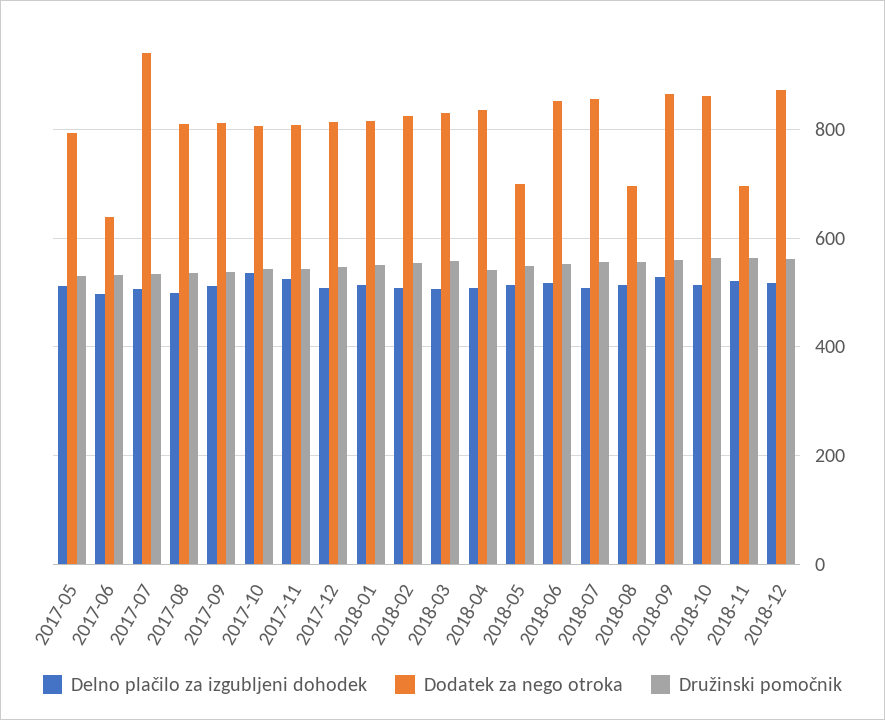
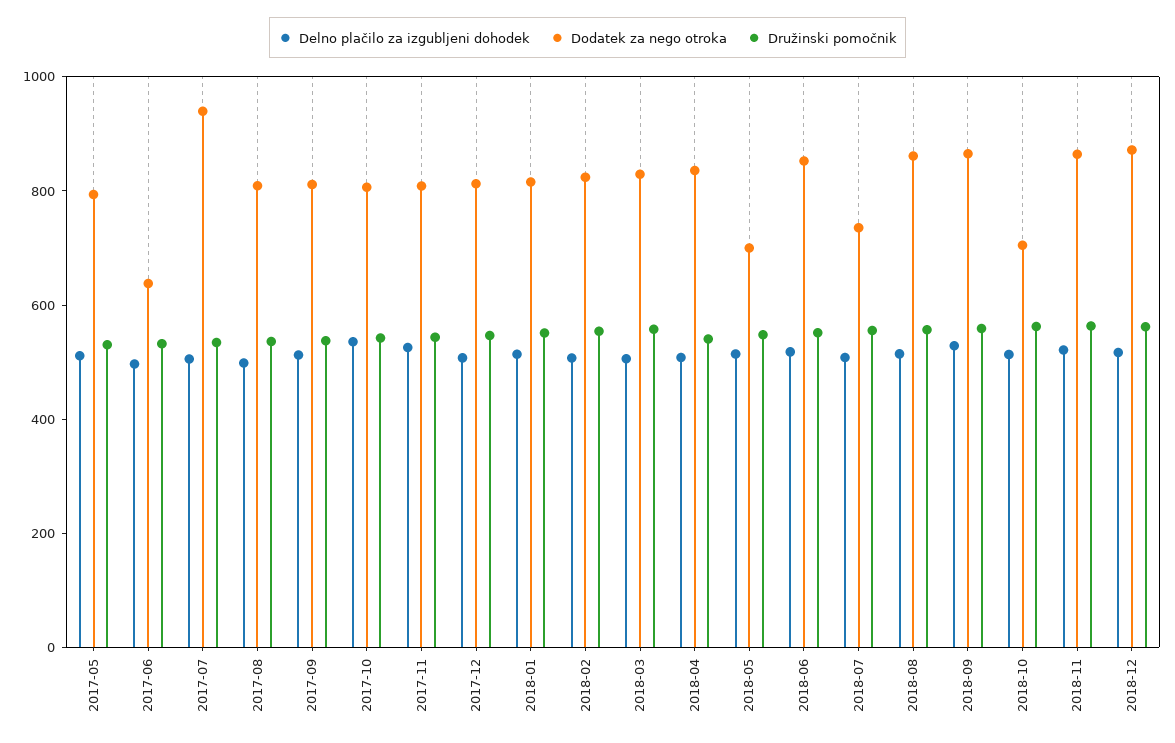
  {
    "Delno plačilo za izgubljeni dohodek": {
      "2017-05": 520,
      "2017-06": 500,
      "2017-07": 500,
      "2017-08": 500,
      "2017-09": 520,
      "2017-10": 540,
      "2017-11": 520,
      "2017-12": 500,
      "2018-01": 520,
      "2018-02": 500,
      "2018-03": 500,
      "2018-04": 500,
      "2018-05": 520,
      "2018-06": 520,
      "2018-07": 500,
      "2018-08": 520,
      "2018-09": 520,
      "2018-10": 520,
      "2018-11": 520,
      "2018-12": 520
    },
    "Dodatek za nego otroka": {
      "2017-05": 800,
      "2017-06": 640,
      "2017-07": 940,
      "2017-08": 800,
      "2017-09": 820,
      "2017-10": 800,
      "2017-11": 800,
      "2017-12": 820,
      "2018-01": 820,
      "2018-02": 820,
      "2018-03": 820,
      "2018-04": 840,
      "2018-05": 700,
      "2018-06": 860,
-     "2018-07": 860,
+     "2018-07": 750,
-     "2018-08": 700,
+     "2018-08": 850,
      "2018-09": 860,
-     "2018-10": 860,
+     "2018-10": 700,
-     "2018-11": 700,
+     "2018-11": 850,
      "2018-12": 880
    },
    "Družinski pomočnik": {
      "2017-05": 540,
      "2017-06": 540,
      "2017-07": 540,
      "2017-08": 540,
      "2017-09": 540,
      "2017-10": 540,
      "2017-11": 540,
      "2017-12": 540,
      "2018-01": 560,
      "2018-02": 560,
      "2018-03": 560,
      "2018-04": 540,
      "2018-05": 540,
      "2018-06": 560,
      "2018-07": 560,
      "2018-08": 560,
      "2018-09": 560,
      "2018-10": 560,
      "2018-11": 560,
      "2018-12": 560
    }
  }

